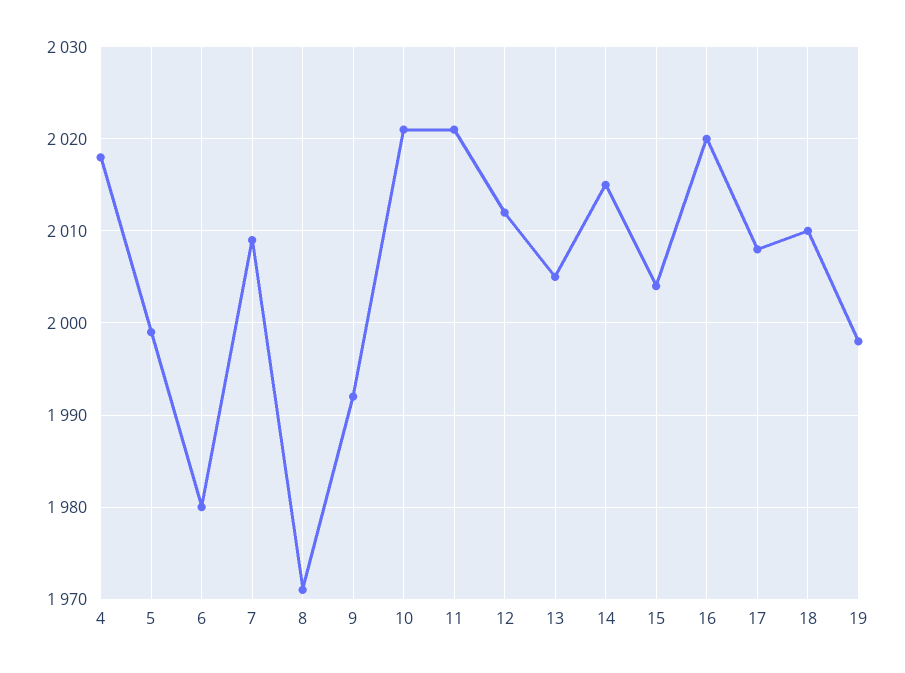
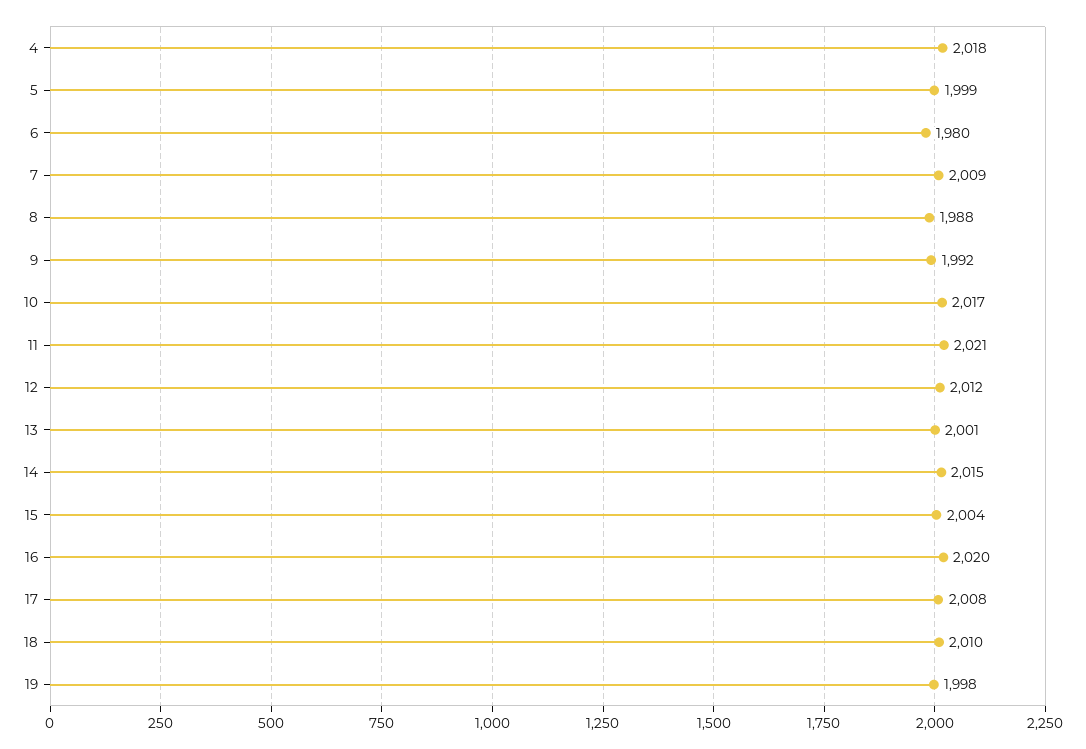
  {
    "4": 2018,
    "5": 1999,
    "6": 1980,
    "7": 2009,
-   "8": 1971,
+   "8": 1988,
    "9": 1992,
-   "10": 2021,
+   "10": 2017,
    "11": 2021,
    "12": 2012,
-   "13": 2005,
+   "13": 2001,
    "14": 2015,
    "15": 2004,
    "16": 2020,
    "17": 2008,
    "18": 2010,
    "19": 1998
  }

